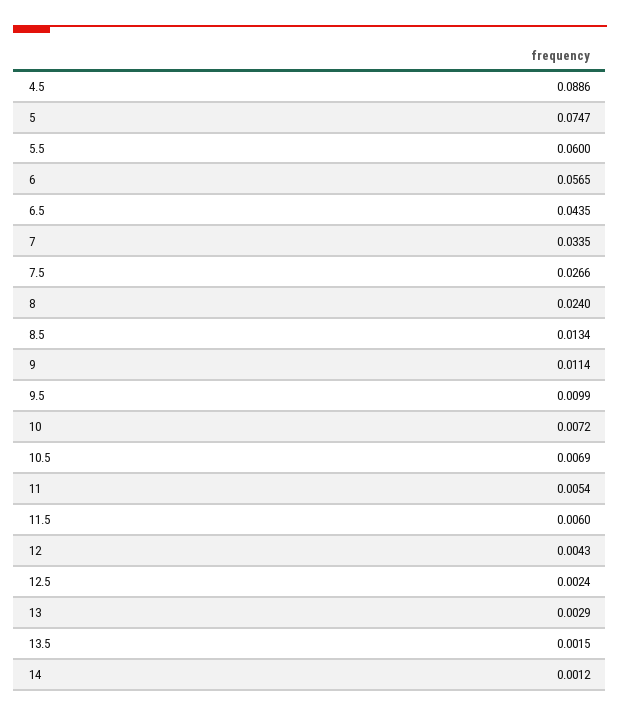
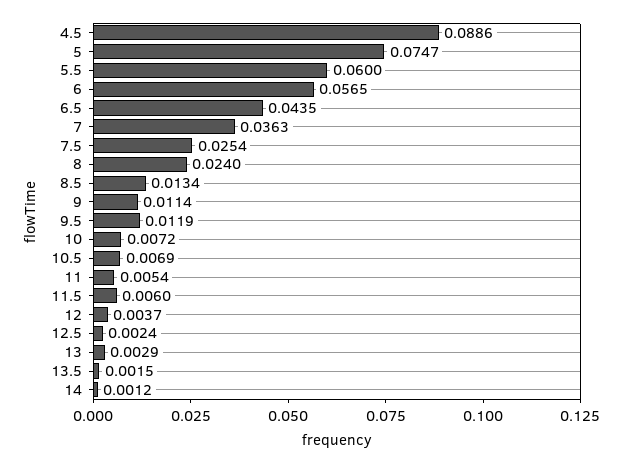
  {
    "4.5": 0.0886,
    "5": 0.0747,
    "5.5": 0.06,
    "6": 0.0565,
    "6.5": 0.0435,
-   "7": 0.0335,
+   "7": 0.0363,
-   "7.5": 0.0266,
+   "7.5": 0.0254,
    "8": 0.024,
    "8.5": 0.0134,
    "9": 0.0114,
-   "9.5": 0.0099,
+   "9.5": 0.0119,
    "10": 0.0072,
    "10.5": 0.0069,
    "11": 0.0054,
    "11.5": 0.006,
-   "12": 0.0043,
+   "12": 0.0037,
    "12.5": 0.0024,
    "13": 0.0029,
    "13.5": 0.0015,
    "14": 0.0012
  }

